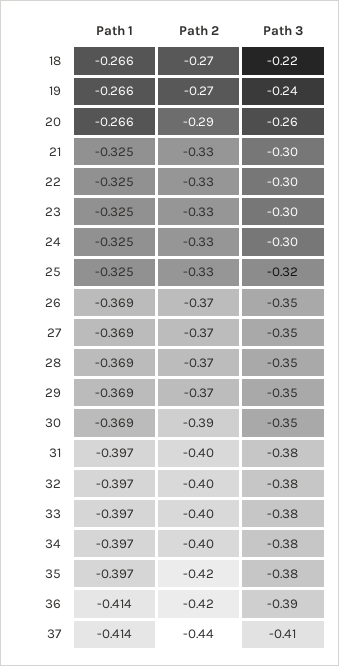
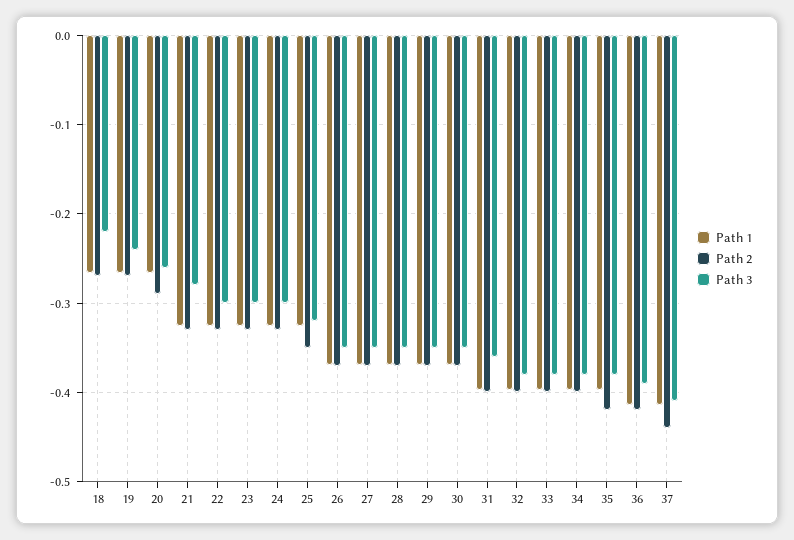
  {
    "Path 1": {
      "18": -0.266,
      "19": -0.266,
      "20": -0.266,
      "21": -0.325,
      "22": -0.325,
      "23": -0.325,
      "24": -0.325,
      "25": -0.325,
      "26": -0.369,
      "27": -0.369,
      "28": -0.369,
      "29": -0.369,
      "30": -0.369,
      "31": -0.397,
      "32": -0.397,
      "33": -0.397,
      "34": -0.397,
      "35": -0.397,
      "36": -0.414,
      "37": -0.414
    },
    "Path 2": {
      "18": -0.27,
      "19": -0.27,
      "20": -0.29,
      "21": -0.33,
      "22": -0.33,
      "23": -0.33,
      "24": -0.33,
-     "25": -0.33,
+     "25": -0.35,
      "26": -0.37,
      "27": -0.37,
      "28": -0.37,
      "29": -0.37,
-     "30": -0.39,
+     "30": -0.37,
      "31": -0.4,
      "32": -0.4,
      "33": -0.4,
      "34": -0.4,
      "35": -0.42,
      "36": -0.42,
      "37": -0.44
    },
    "Path 3": {
      "18": -0.22,
      "19": -0.24,
      "20": -0.26,
-     "21": -0.3,
+     "21": -0.28,
      "22": -0.3,
      "23": -0.3,
      "24": -0.3,
      "25": -0.32,
      "26": -0.35,
      "27": -0.35,
      "28": -0.35,
      "29": -0.35,
      "30": -0.35,
-     "31": -0.38,
+     "31": -0.36,
      "32": -0.38,
      "33": -0.38,
      "34": -0.38,
      "35": -0.38,
      "36": -0.39,
      "37": -0.41
    }
  }

